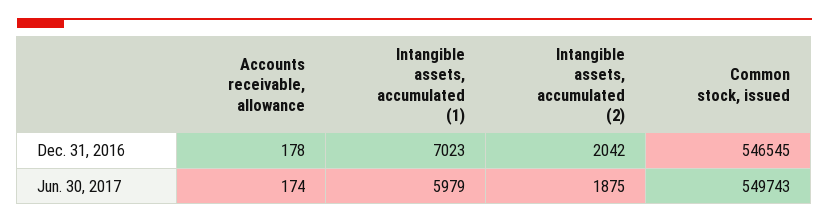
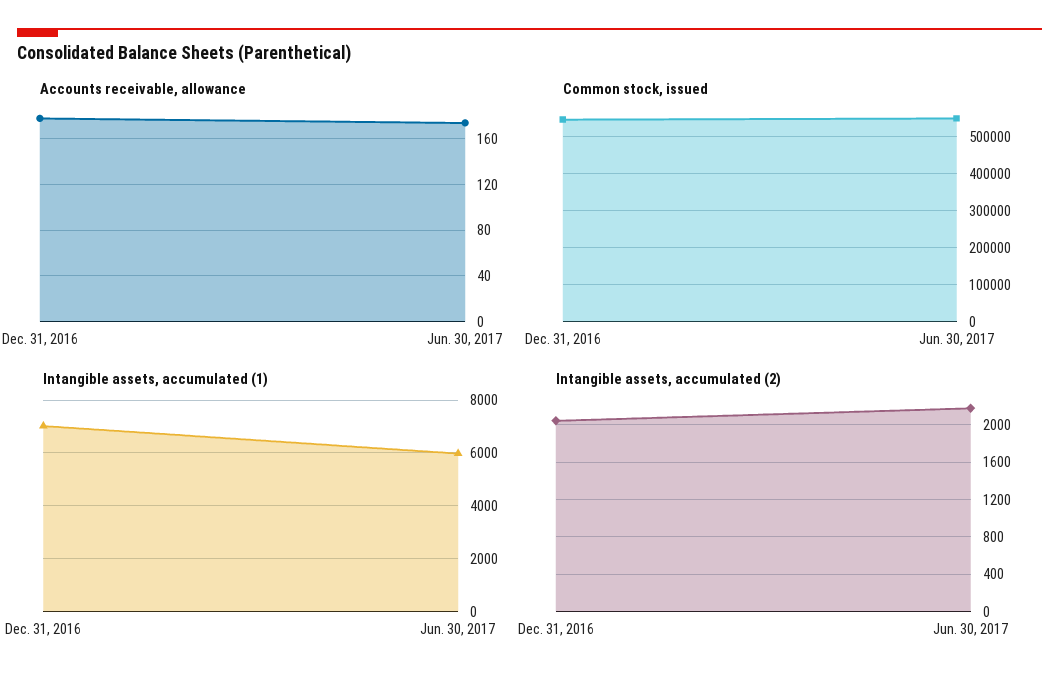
  {
    "Accounts receivable, allowance": {
      "Dec. 31, 2016": 178,
      "Jun. 30, 2017": 174
    },
    "Intangible assets, accumulated (1)": {
      "Dec. 31, 2016": 7023,
      "Jun. 30, 2017": 5979
    },
    "Intangible assets, accumulated (2)": {
      "Dec. 31, 2016": 2042,
-     "Jun. 30, 2017": 1875
+     "Jun. 30, 2017": 2200
    },
    "Common stock, issued": {
      "Dec. 31, 2016": 546545,
      "Jun. 30, 2017": 549743
    }
  }

